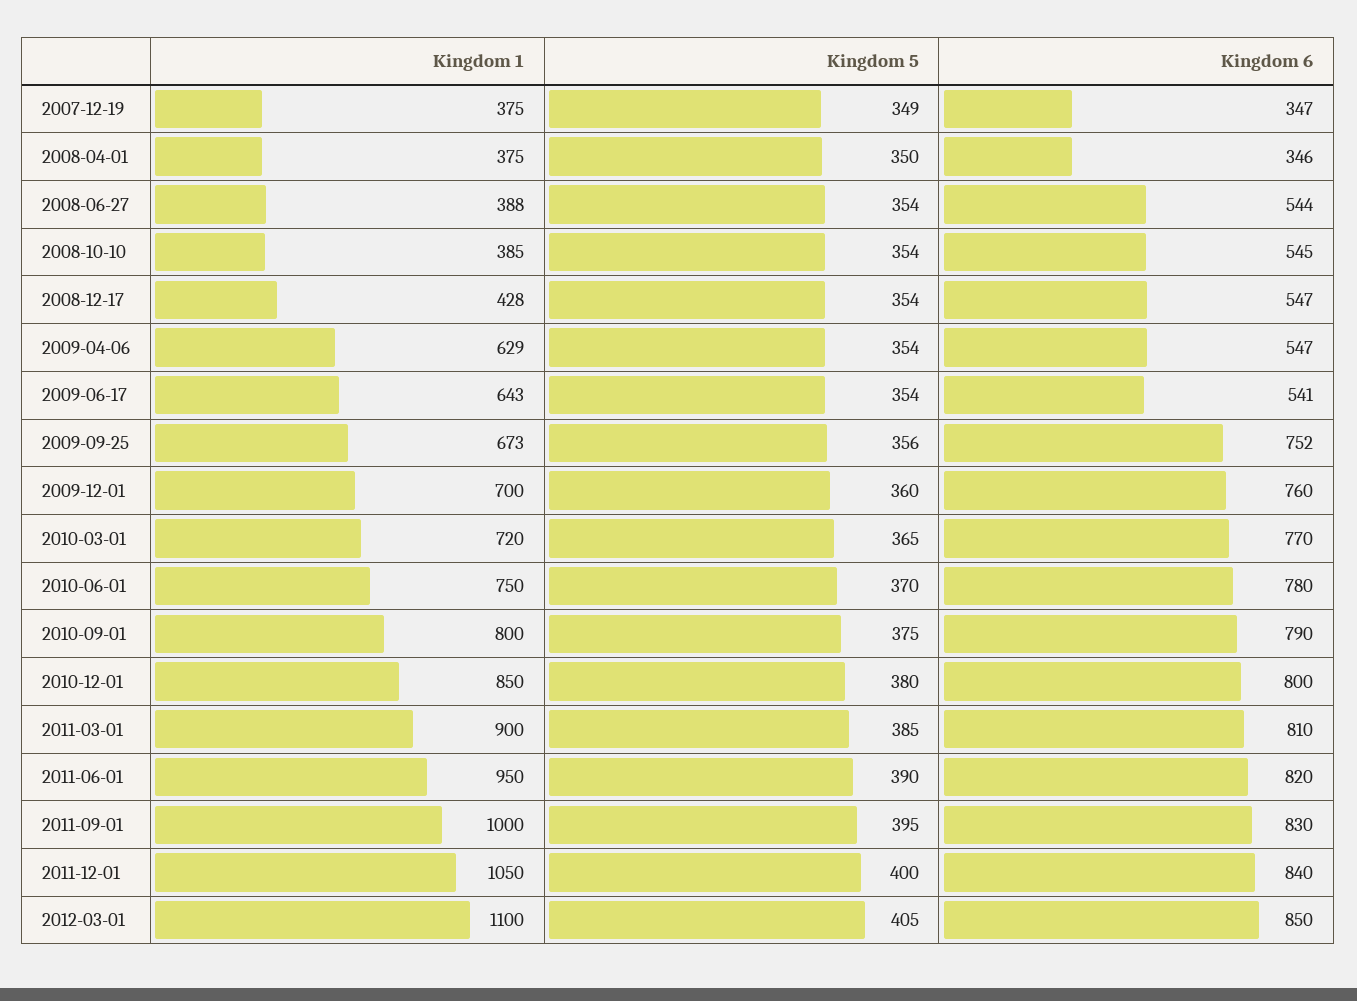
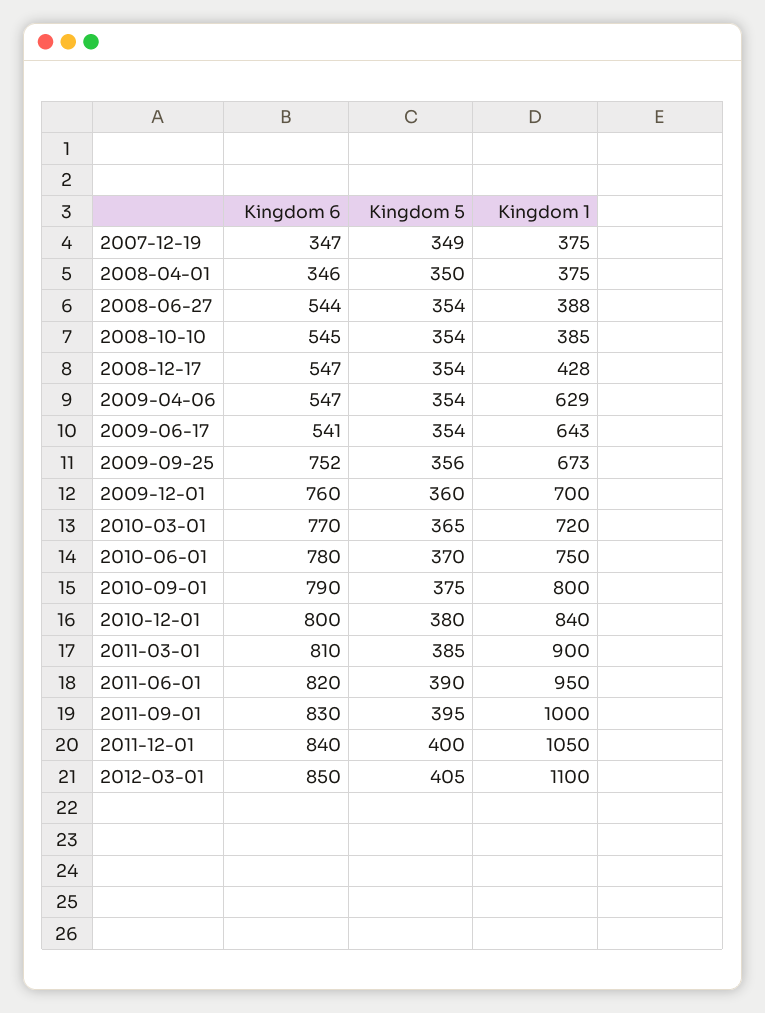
  {
    "Kingdom 1": {
      "2007-12-19": 375,
      "2008-04-01": 375,
      "2008-06-27": 388,
      "2008-10-10": 385,
      "2008-12-17": 428,
      "2009-04-06": 629,
      "2009-06-17": 643,
      "2009-09-25": 673,
      "2009-12-01": 700,
      "2010-03-01": 720,
      "2010-06-01": 750,
      "2010-09-01": 800,
-     "2010-12-01": 850,
+     "2010-12-01": 840,
      "2011-03-01": 900,
      "2011-06-01": 950,
      "2011-09-01": 1000,
      "2011-12-01": 1050,
      "2012-03-01": 1100
    },
    "Kingdom 5": {
      "2007-12-19": 349,
      "2008-04-01": 350,
      "2008-06-27": 354,
      "2008-10-10": 354,
      "2008-12-17": 354,
      "2009-04-06": 354,
      "2009-06-17": 354,
      "2009-09-25": 356,
      "2009-12-01": 360,
      "2010-03-01": 365,
      "2010-06-01": 370,
      "2010-09-01": 375,
      "2010-12-01": 380,
      "2011-03-01": 385,
      "2011-06-01": 390,
      "2011-09-01": 395,
      "2011-12-01": 400,
      "2012-03-01": 405
    },
    "Kingdom 6": {
      "2007-12-19": 347,
      "2008-04-01": 346,
      "2008-06-27": 544,
      "2008-10-10": 545,
      "2008-12-17": 547,
      "2009-04-06": 547,
      "2009-06-17": 541,
      "2009-09-25": 752,
      "2009-12-01": 760,
      "2010-03-01": 770,
      "2010-06-01": 780,
      "2010-09-01": 790,
      "2010-12-01": 800,
      "2011-03-01": 810,
      "2011-06-01": 820,
      "2011-09-01": 830,
      "2011-12-01": 840,
      "2012-03-01": 850
    }
  }

